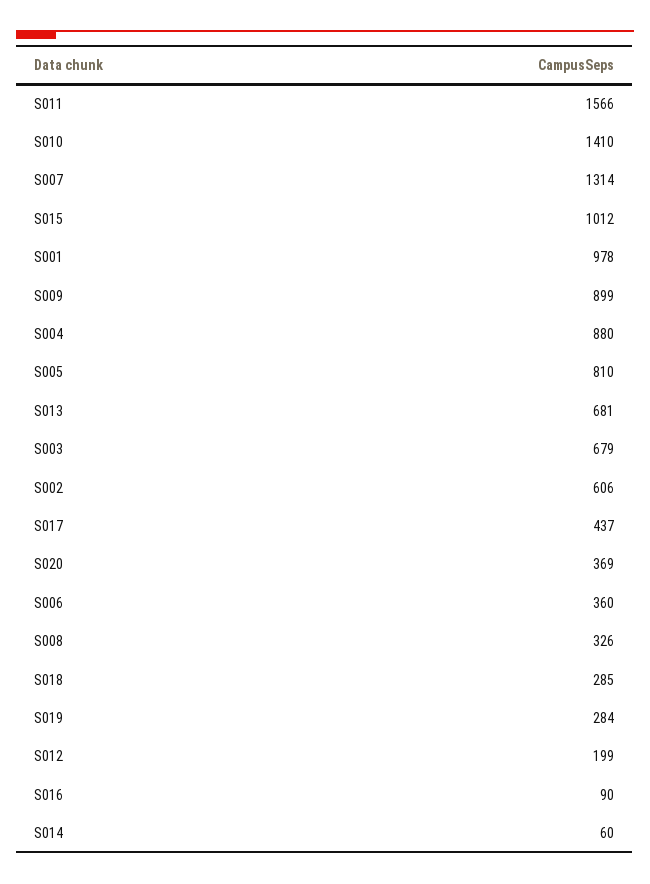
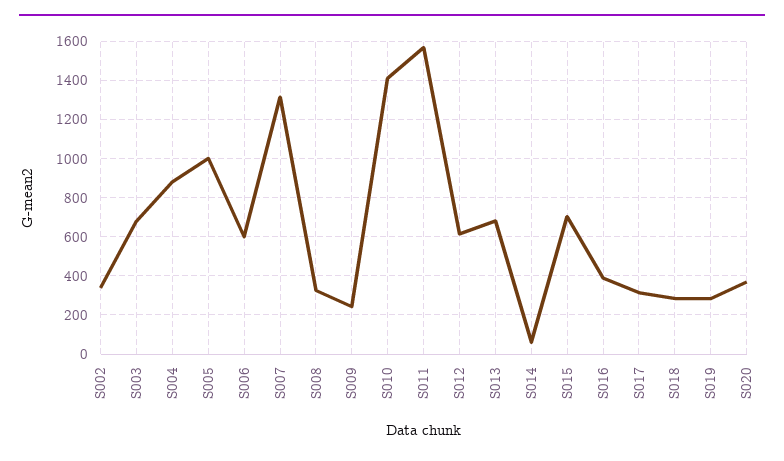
  {
    "S011": 1566,
    "S010": 1410,
    "S007": 1314,
-   "S015": 1012,
+   "S015": 700,
-   "S001": 978,
-   "S009": 899,
+   "S009": 250,
    "S004": 880,
-   "S005": 810,
+   "S005": 1000,
    "S013": 681,
    "S003": 679,
-   "S002": 606,
+   "S002": 350,
-   "S017": 437,
+   "S017": 300,
    "S020": 369,
-   "S006": 360,
+   "S006": 600,
    "S008": 326,
    "S018": 285,
    "S019": 284,
-   "S012": 199,
+   "S012": 600,
-   "S016": 90,
+   "S016": 400,
    "S014": 60
  }

